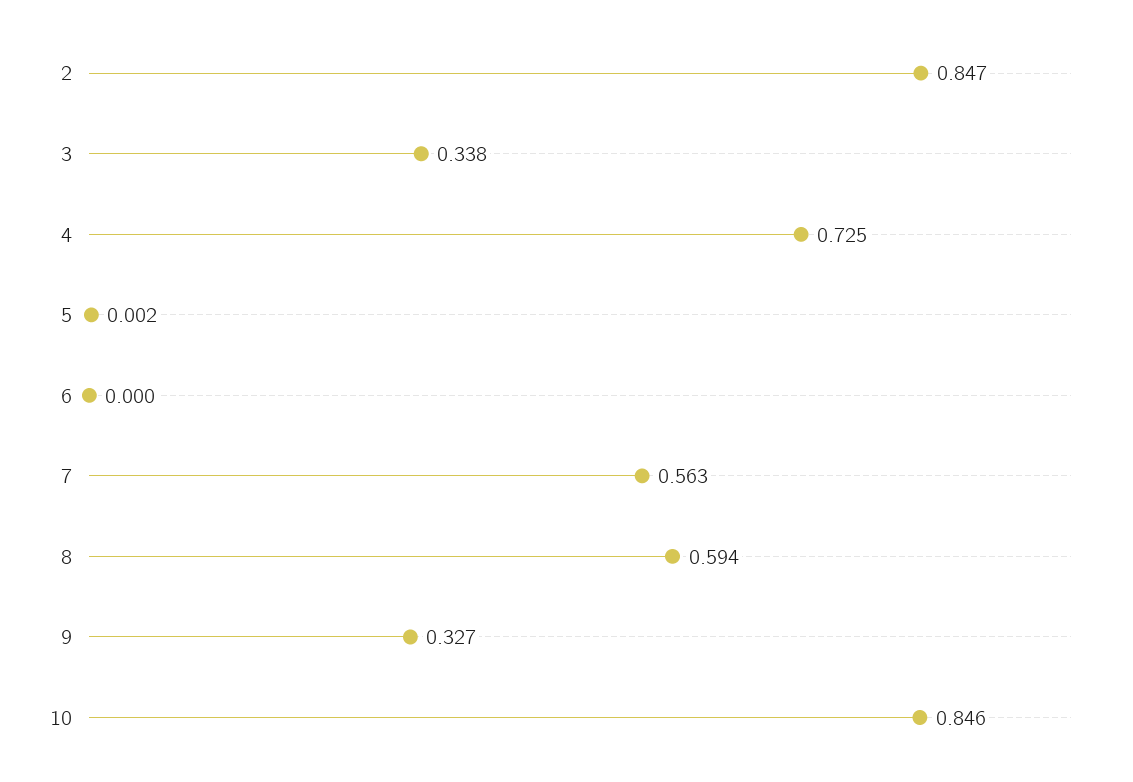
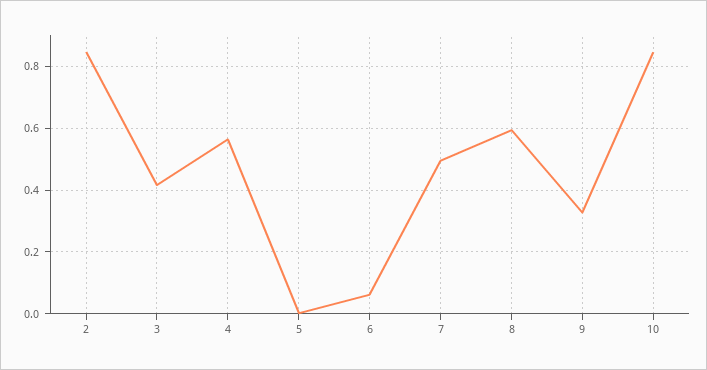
  {
    "2": 0.847,
-   "3": 0.338,
+   "3": 0.42,
-   "4": 0.725,
+   "4": 0.56,
    "5": 0.002,
-   "6": 0,
+   "6": 0.06,
-   "7": 0.563,
+   "7": 0.5,
    "8": 0.594,
    "9": 0.327,
    "10": 0.846
  }

